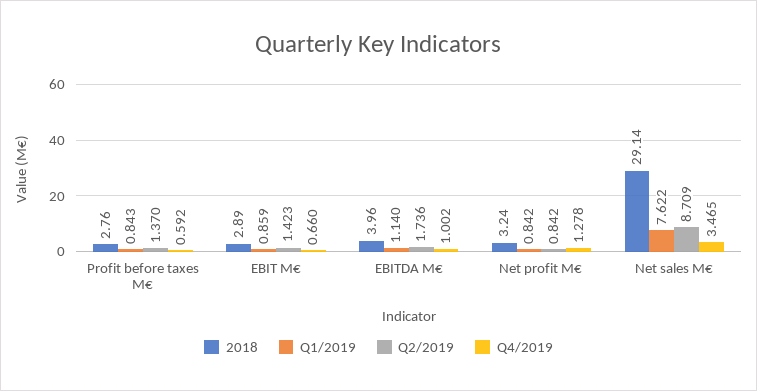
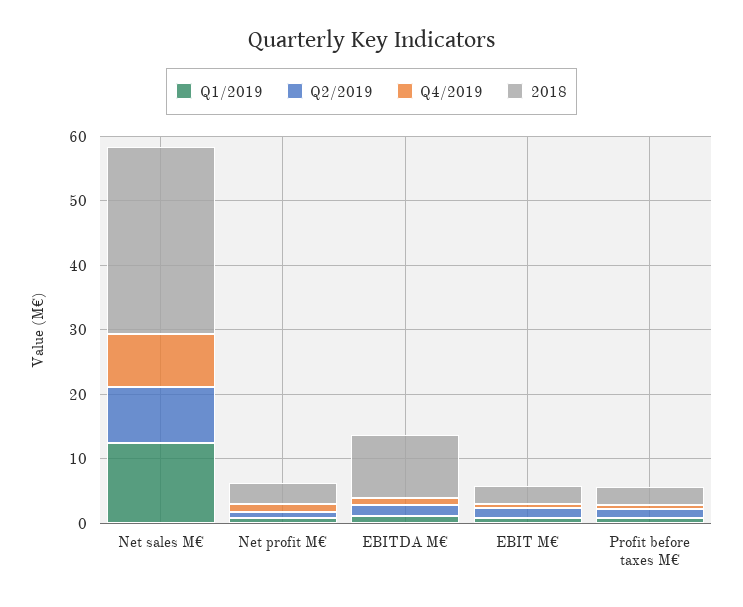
  {
    "2018": {
      "Profit before taxes M€": 2.76,
      "EBIT M€": 2.89,
-     "EBITDA M€": 3.96,
+     "EBITDA M€": 10,
      "Net profit M€": 3.24,
      "Net sales M€": 29.14
    },
    "Q1/2019": {
      "Profit before taxes M€": 0.843,
      "EBIT M€": 0.859,
      "EBITDA M€": 1.14,
      "Net profit M€": 0.842,
-     "Net sales M€": 7.622
+     "Net sales M€": 12
    },
    "Q2/2019": {
      "Profit before taxes M€": 1.37,
      "EBIT M€": 1.423,
      "EBITDA M€": 1.736,
      "Net profit M€": 0.842,
      "Net sales M€": 8.709
    },
    "Q4/2019": {
      "Profit before taxes M€": 0.592,
      "EBIT M€": 0.66,
      "EBITDA M€": 1.002,
      "Net profit M€": 1.278,
-     "Net sales M€": 3.465
+     "Net sales M€": 8
    }
  }

